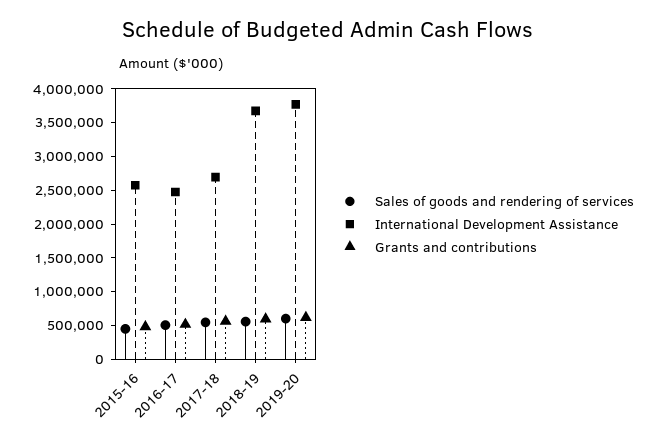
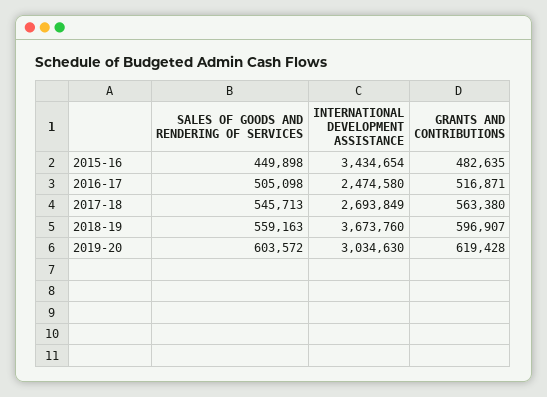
  {
    "Sales of goods and rendering of services": {
      "2015-16": 449898,
      "2016-17": 505098,
      "2017-18": 545713,
      "2018-19": 559163,
      "2019-20": 603572
    },
    "International Development Assistance": {
-     "2015-16": 2500000,
+     "2015-16": 3434654,
      "2016-17": 2474580,
      "2017-18": 2693849,
      "2018-19": 3673760,
-     "2019-20": 3750000
+     "2019-20": 3034630
    },
    "Grants and contributions": {
      "2015-16": 482635,
      "2016-17": 516871,
      "2017-18": 563380,
      "2018-19": 596907,
      "2019-20": 619428
    }
  }

